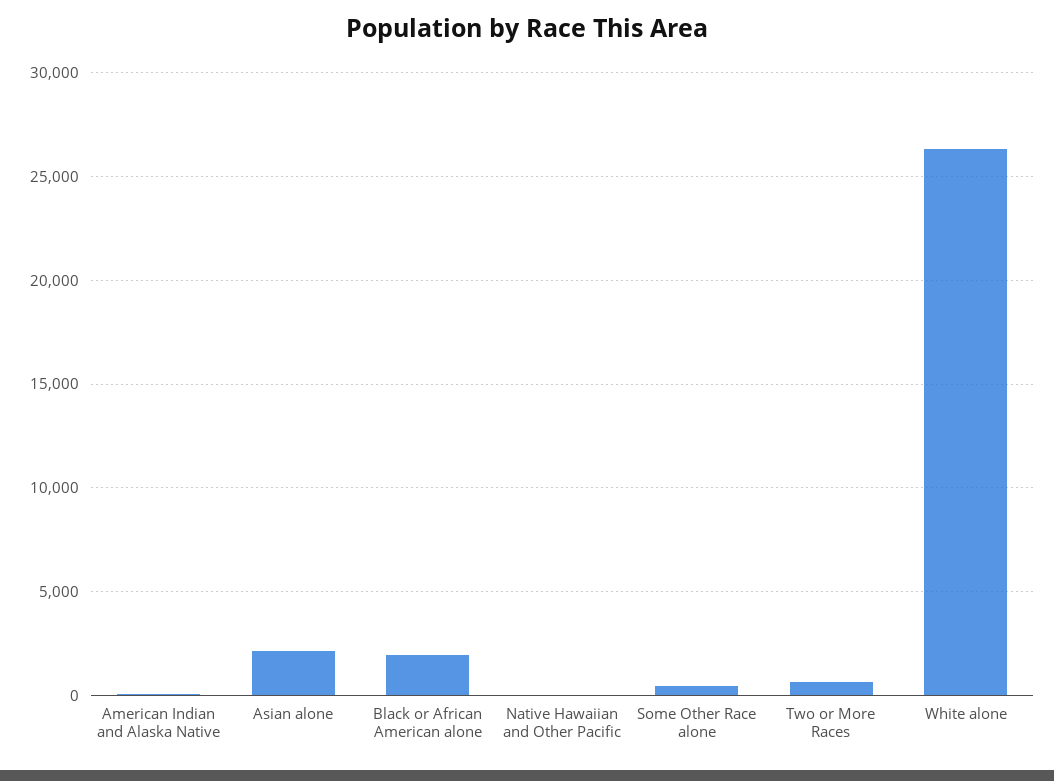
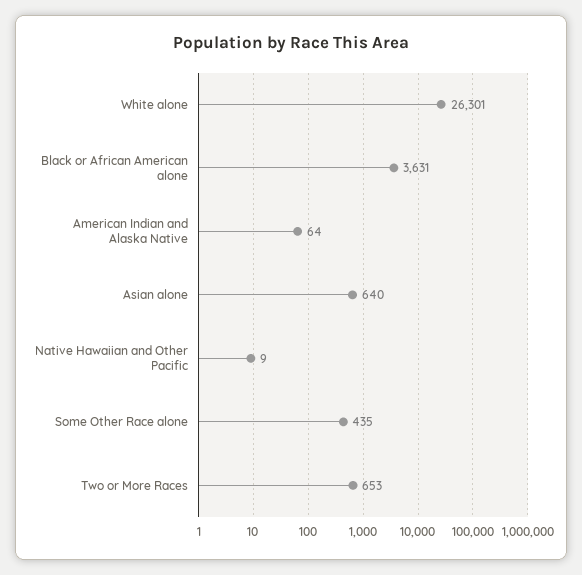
  {
    "American Indian and Alaska Native": 64,
-   "Asian alone": 2000,
+   "Asian alone": 640,
-   "Black or African American alone": 2000,
+   "Black or African American alone": 3631,
    "Native Hawaiian and Other Pacific": 9,
    "Some Other Race alone": 435,
    "Two or More Races": 653,
    "White alone": 26301
  }

